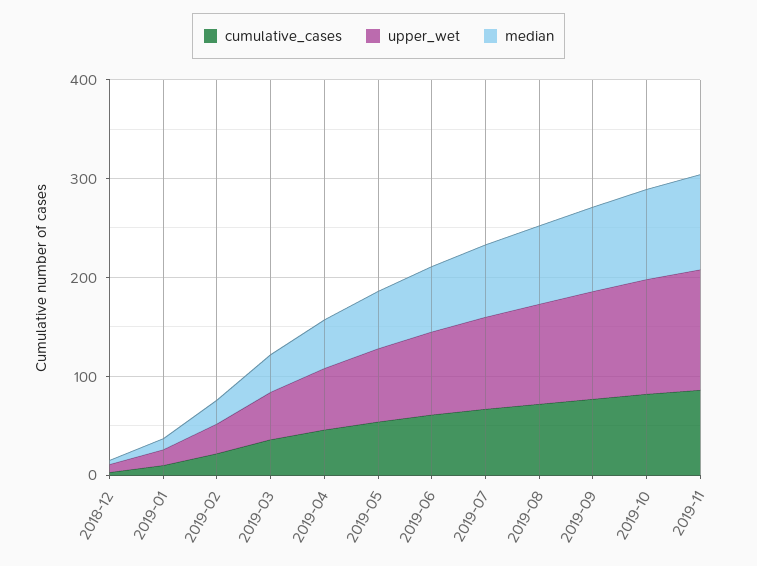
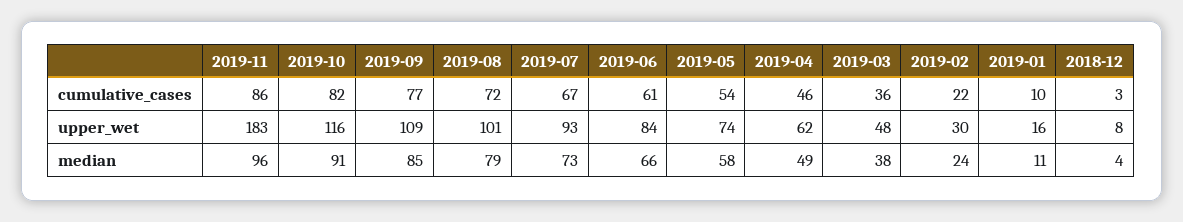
  {
    "cumulative_cases": {
      "2018-12": 3,
      "2019-01": 10,
      "2019-02": 22,
      "2019-03": 36,
      "2019-04": 46,
      "2019-05": 54,
      "2019-06": 61,
      "2019-07": 67,
      "2019-08": 72,
      "2019-09": 77,
      "2019-10": 82,
      "2019-11": 86
    },
    "upper_wet": {
      "2018-12": 8,
      "2019-01": 16,
      "2019-02": 30,
      "2019-03": 48,
      "2019-04": 62,
      "2019-05": 74,
      "2019-06": 84,
      "2019-07": 93,
      "2019-08": 101,
      "2019-09": 109,
      "2019-10": 116,
-     "2019-11": 120
+     "2019-11": 183
    },
    "median": {
      "2018-12": 4,
      "2019-01": 11,
      "2019-02": 24,
      "2019-03": 38,
      "2019-04": 49,
      "2019-05": 58,
      "2019-06": 66,
      "2019-07": 73,
      "2019-08": 79,
      "2019-09": 85,
      "2019-10": 91,
      "2019-11": 96
    }
  }

